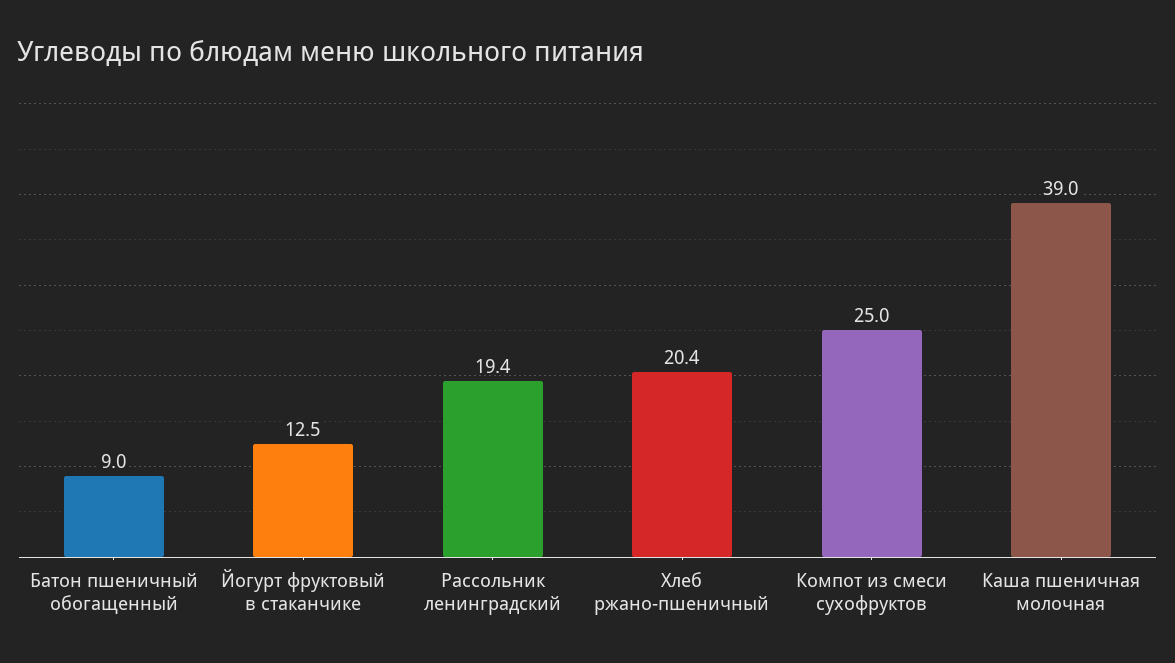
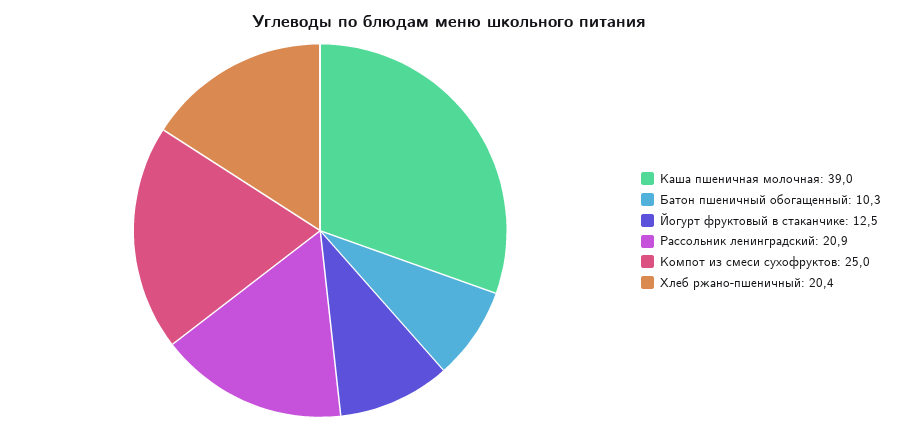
  {
-   "Батон пшеничный обогащенный": 9,
+   "Батон пшеничный обогащенный": 10.3,
    "Йогурт фруктовый в стаканчике": 12.5,
-   "Рассольник ленинградский": 19.4,
+   "Рассольник ленинградский": 20.9,
    "Хлеб ржано-пшеничный": 20.4,
    "Компот из смеси сухофруктов": 25,
    "Каша пшеничная молочная": 39
  }

